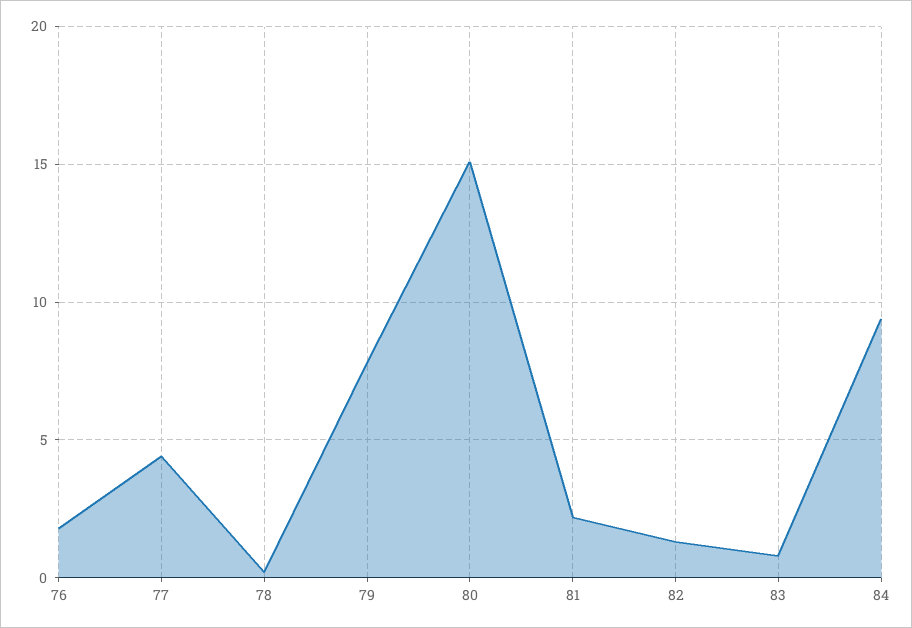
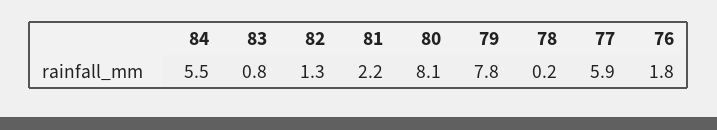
  {
    "76": 1.8,
-   "77": 4.5,
+   "77": 5.9,
    "78": 0.2,
    "79": 7.8,
-   "80": 15,
+   "80": 8.1,
    "81": 2.2,
    "82": 1.3,
    "83": 0.8,
-   "84": 9.5
+   "84": 5.5
  }

